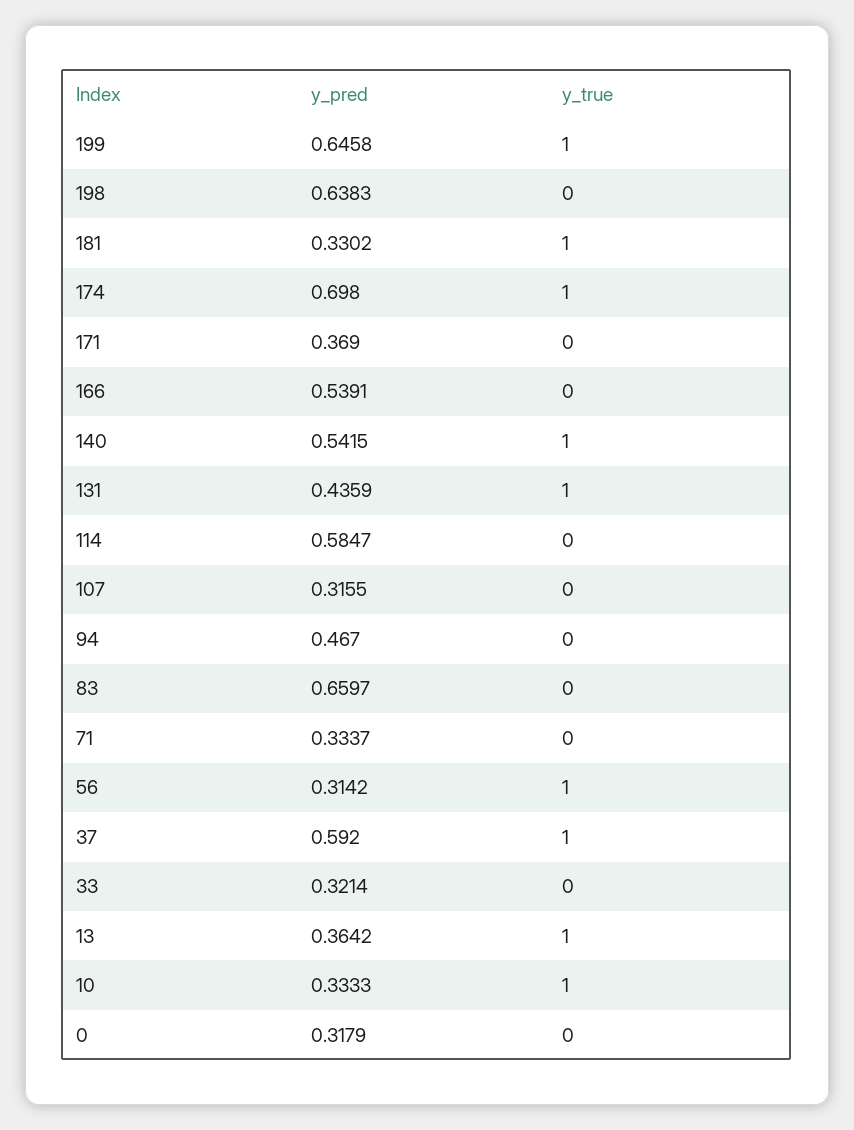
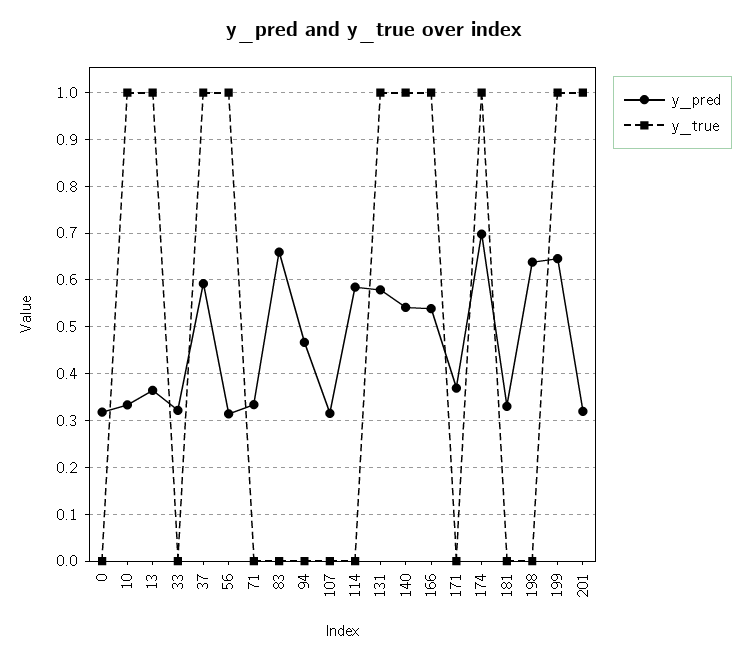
  {
    "y_pred": {
      "199": 0.6458,
      "198": 0.6383,
      "181": 0.3302,
      "174": 0.698,
      "171": 0.369,
      "166": 0.5391,
      "140": 0.5415,
-     "131": 0.4359,
+     "131": 0.58,
      "114": 0.5847,
      "107": 0.3155,
      "94": 0.467,
      "83": 0.6597,
      "71": 0.3337,
      "56": 0.3142,
      "37": 0.592,
      "33": 0.3214,
      "13": 0.3642,
      "10": 0.3333,
-     "0": 0.3179
+     "0": 0.3179,
+     "201": 0.32
    },
    "y_true": {
      "199": 1,
      "198": 0,
-     "181": 1,
+     "181": 0,
      "174": 1,
      "171": 0,
-     "166": 0,
+     "166": 1,
      "140": 1,
      "131": 1,
      "114": 0,
      "107": 0,
      "94": 0,
      "83": 0,
      "71": 0,
      "56": 1,
      "37": 1,
      "33": 0,
      "13": 1,
      "10": 1,
-     "0": 0
+     "0": 0,
+     "201": 1
    }
  }

